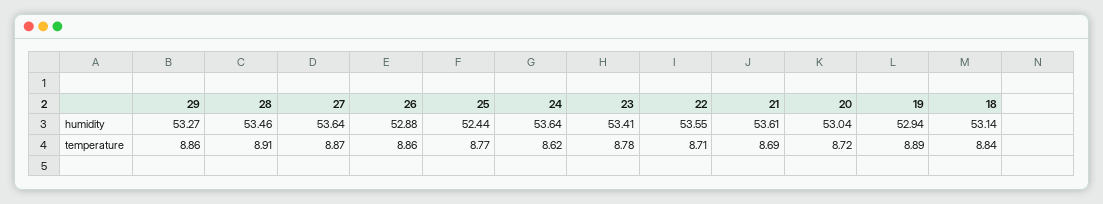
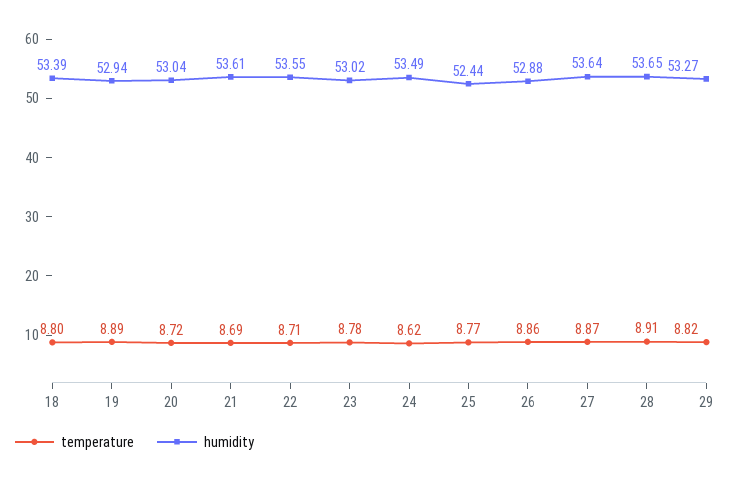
  {
    "humidity": {
      "29": 53.27,
-     "28": 53.46,
+     "28": 53.65,
      "27": 53.64,
      "26": 52.88,
      "25": 52.44,
-     "24": 53.64,
+     "24": 53.49,
-     "23": 53.41,
+     "23": 53.02,
      "22": 53.55,
      "21": 53.61,
      "20": 53.04,
      "19": 52.94,
-     "18": 53.14
+     "18": 53.39
    },
    "temperature": {
-     "29": 8.86,
+     "29": 8.82,
      "28": 8.91,
      "27": 8.87,
      "26": 8.86,
      "25": 8.77,
      "24": 8.62,
      "23": 8.78,
      "22": 8.71,
      "21": 8.69,
      "20": 8.72,
      "19": 8.89,
-     "18": 8.84
+     "18": 8.8
    }
  }

